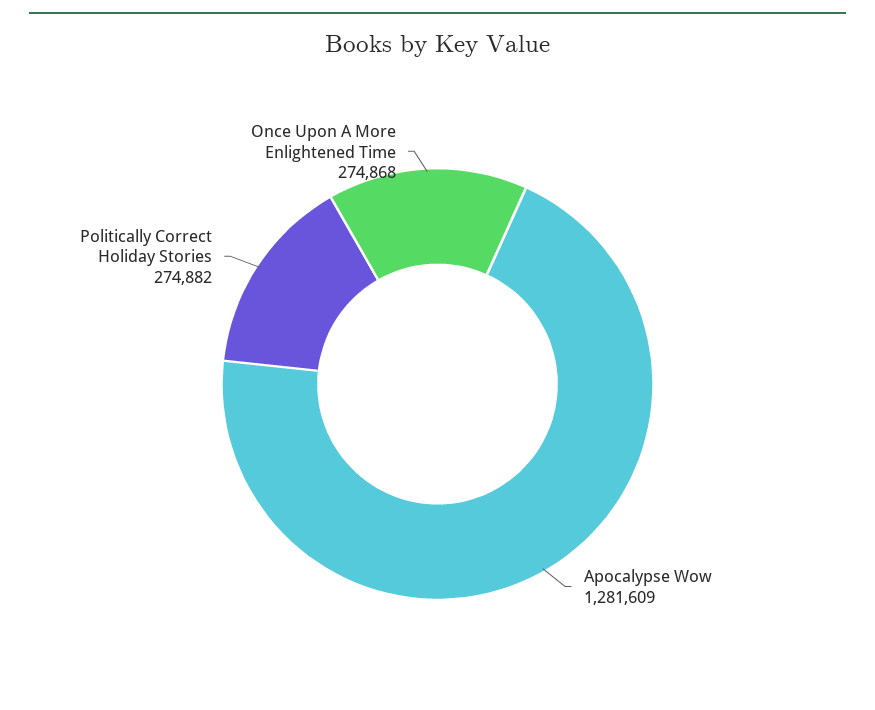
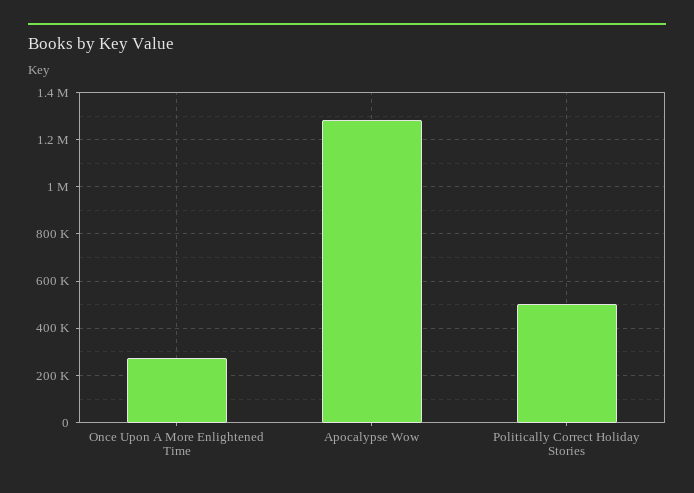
  {
    "Apocalypse Wow": 1281609,
-   "Politically Correct Holiday Stories": 274882,
+   "Politically Correct Holiday Stories": 500000,
    "Once Upon A More Enlightened Time": 274868
  }

